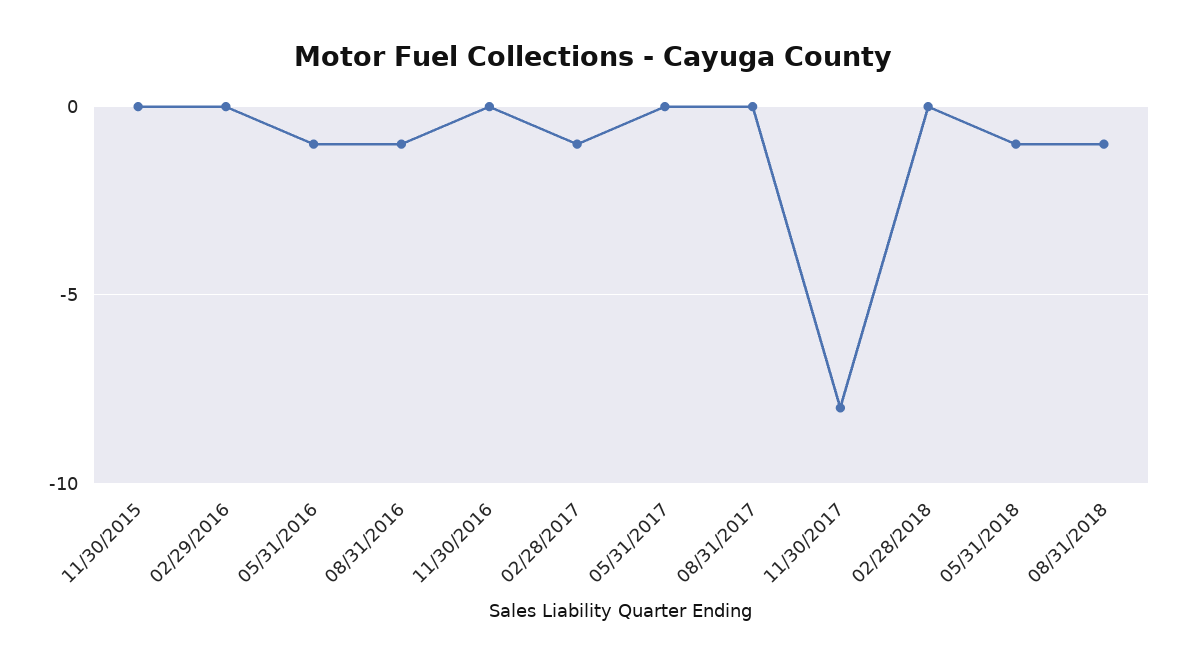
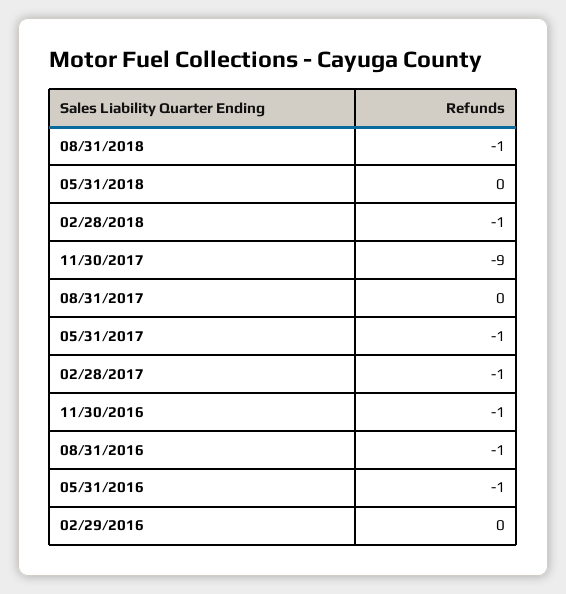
  {
-   "11/30/2015": 0,
    "02/29/2016": 0,
    "05/31/2016": -1,
    "08/31/2016": -1,
-   "11/30/2016": 0,
+   "11/30/2016": -1,
    "02/28/2017": -1,
-   "05/31/2017": 0,
+   "05/31/2017": -1,
    "08/31/2017": 0,
-   "11/30/2017": -8,
+   "11/30/2017": -9,
-   "02/28/2018": 0,
+   "02/28/2018": -1,
-   "05/31/2018": -1,
+   "05/31/2018": 0,
    "08/31/2018": -1
  }

